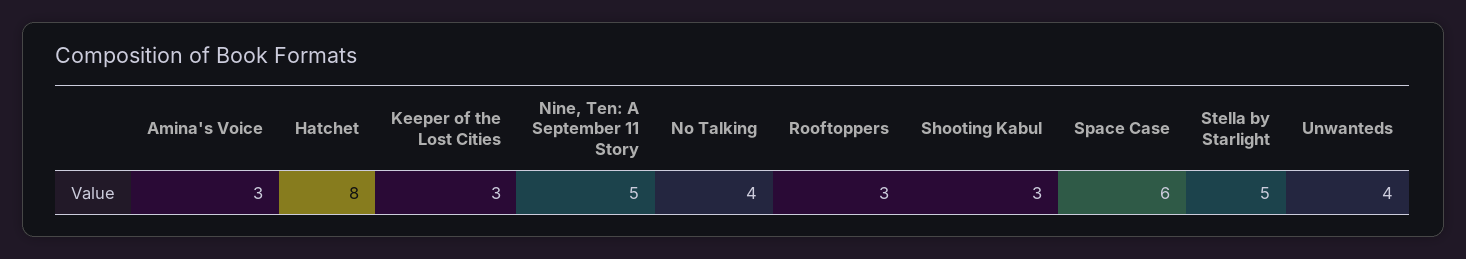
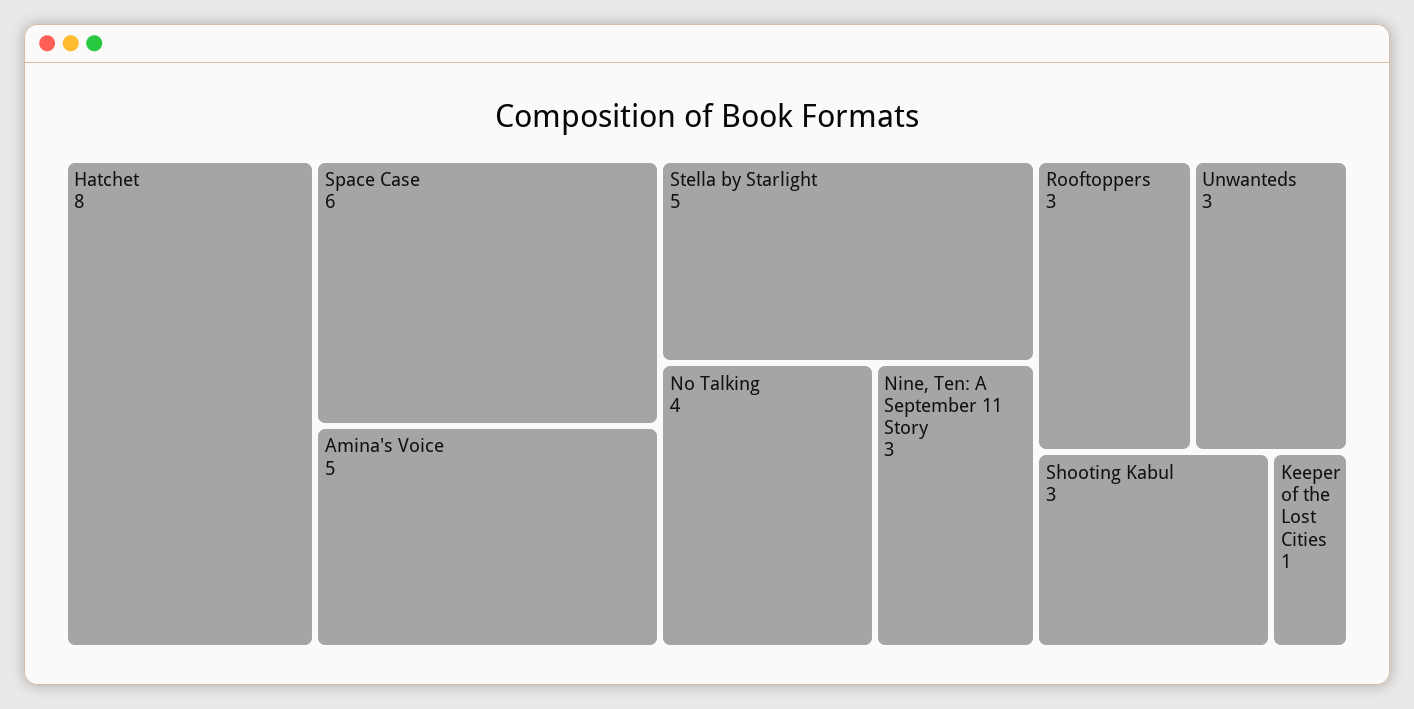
  {
-   "Amina's Voice": 3,
+   "Amina's Voice": 5,
    "Hatchet": 8,
-   "Keeper of the Lost Cities": 3,
+   "Keeper of the Lost Cities": 1,
-   "Nine, Ten: A September 11 Story": 5,
+   "Nine, Ten: A September 11 Story": 3,
    "No Talking": 4,
    "Rooftoppers": 3,
    "Shooting Kabul": 3,
    "Space Case": 6,
    "Stella by Starlight": 5,
-   "Unwanteds": 4
+   "Unwanteds": 3
  }

